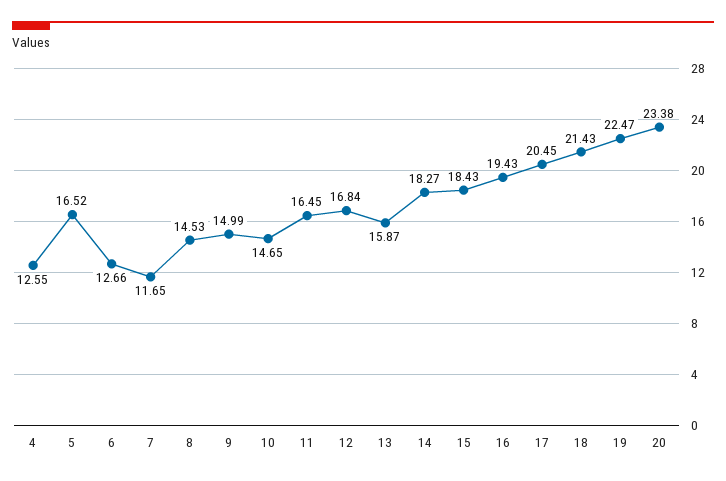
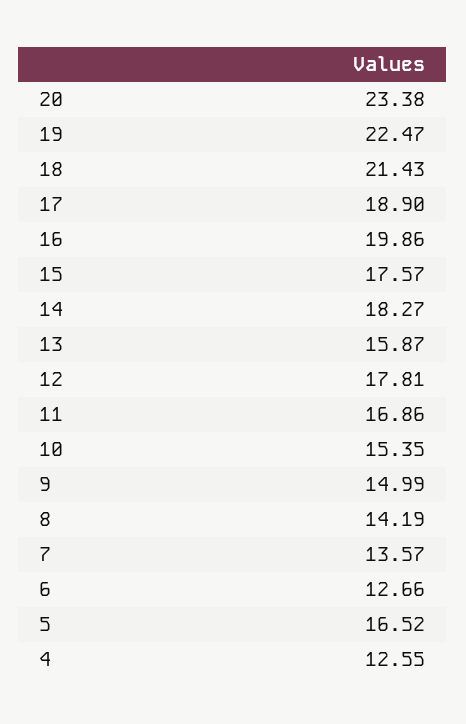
  {
    "4": 12.55,
    "5": 16.52,
    "6": 12.66,
-   "7": 11.65,
+   "7": 13.57,
-   "8": 14.53,
+   "8": 14.19,
    "9": 14.99,
-   "10": 14.65,
+   "10": 15.35,
-   "11": 16.45,
+   "11": 16.86,
-   "12": 16.84,
+   "12": 17.81,
    "13": 15.87,
    "14": 18.27,
-   "15": 18.43,
+   "15": 17.57,
-   "16": 19.43,
+   "16": 19.86,
-   "17": 20.45,
+   "17": 18.9,
    "18": 21.43,
    "19": 22.47,
    "20": 23.38
  }

